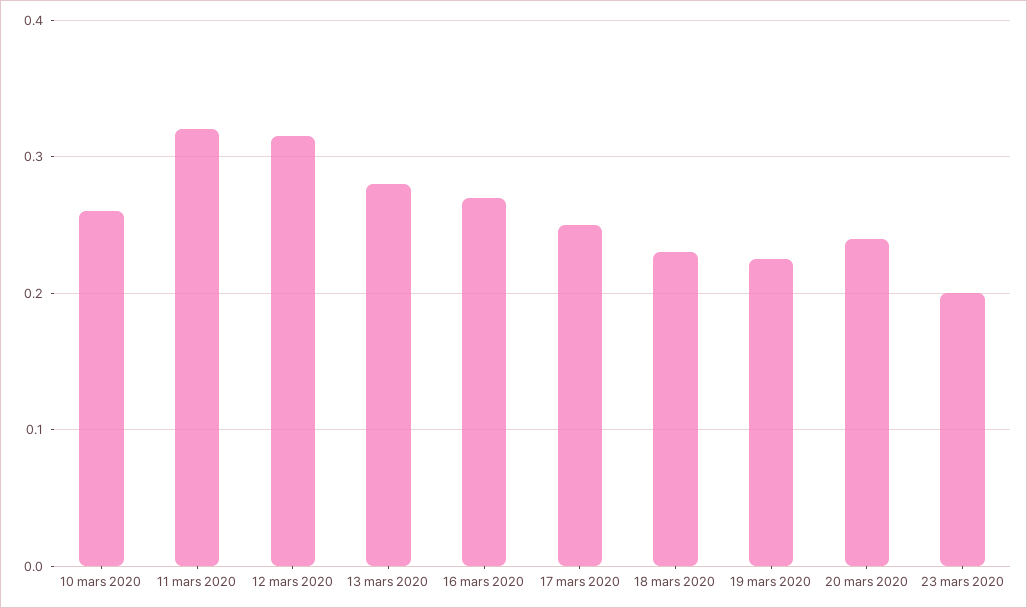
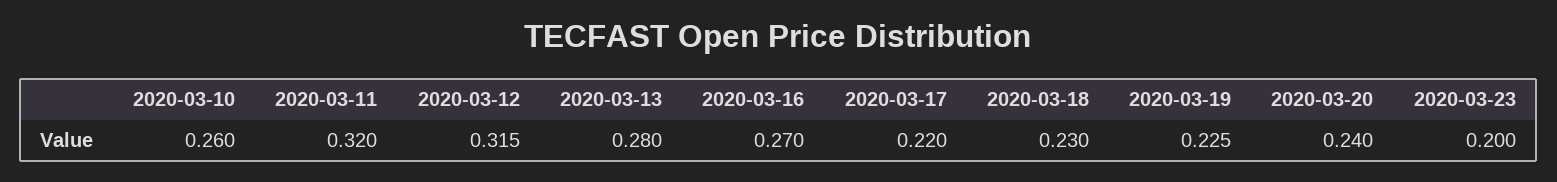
  {
    "10 mars 2020": 0.26,
    "11 mars 2020": 0.32,
    "12 mars 2020": 0.315,
    "13 mars 2020": 0.28,
    "16 mars 2020": 0.27,
-   "17 mars 2020": 0.25,
+   "17 mars 2020": 0.22,
    "18 mars 2020": 0.23,
    "19 mars 2020": 0.225,
    "20 mars 2020": 0.24,
    "23 mars 2020": 0.2
  }

